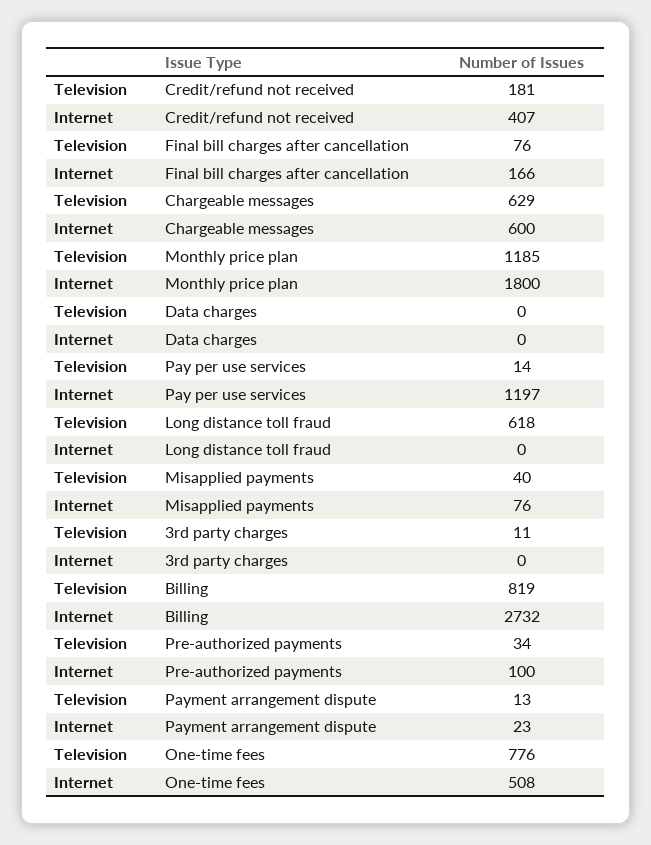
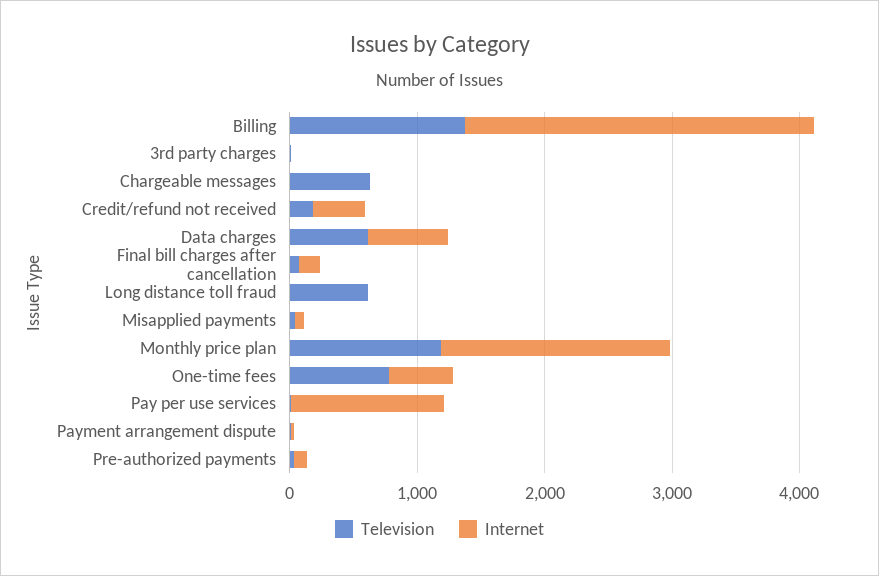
  {
    "Television": {
      "Credit/refund not received": 181,
      "Final bill charges after cancellation": 76,
      "Chargeable messages": 629,
      "Monthly price plan": 1185,
-     "Data charges": 0,
+     "Data charges": 600,
      "Pay per use services": 14,
      "Long distance toll fraud": 618,
      "Misapplied payments": 40,
      "3rd party charges": 11,
-     "Billing": 819,
+     "Billing": 1400,
      "Pre-authorized payments": 34,
      "Payment arrangement dispute": 13,
      "One-time fees": 776
    },
    "Internet": {
      "Credit/refund not received": 407,
      "Final bill charges after cancellation": 166,
-     "Chargeable messages": 600,
+     "Chargeable messages": 0,
      "Monthly price plan": 1800,
-     "Data charges": 0,
+     "Data charges": 600,
      "Pay per use services": 1197,
      "Long distance toll fraud": 0,
      "Misapplied payments": 76,
      "3rd party charges": 0,
      "Billing": 2732,
      "Pre-authorized payments": 100,
      "Payment arrangement dispute": 23,
      "One-time fees": 508
    }
  }

